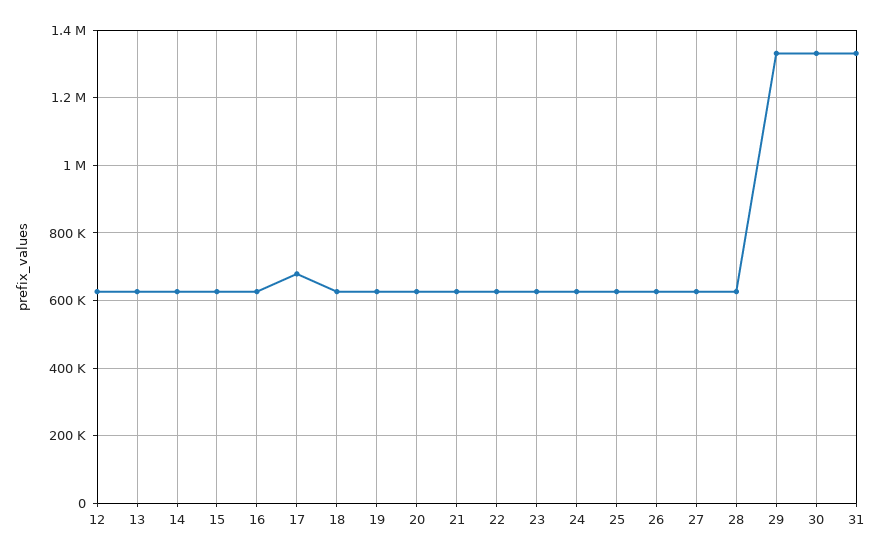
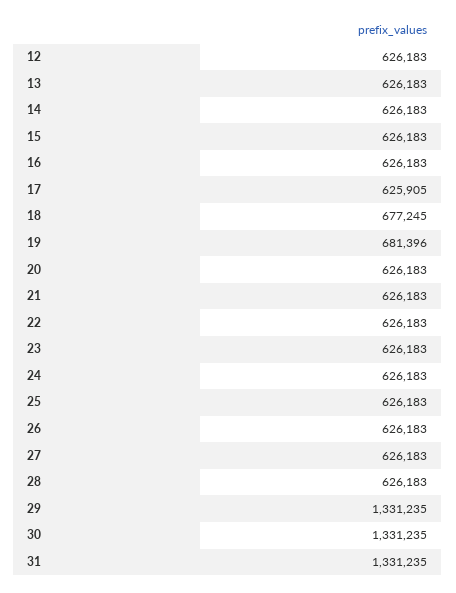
  {
    "12": 626183,
    "13": 626183,
    "14": 626183,
    "15": 626183,
    "16": 626183,
-   "17": 680000,
+   "17": 625905,
-   "18": 620000,
+   "18": 677245,
-   "19": 620000,
+   "19": 681396,
    "20": 626183,
    "21": 626183,
    "22": 626183,
    "23": 626183,
    "24": 626183,
    "25": 626183,
    "26": 626183,
    "27": 626183,
    "28": 626183,
    "29": 1331235,
    "30": 1331235,
    "31": 1331235
  }

